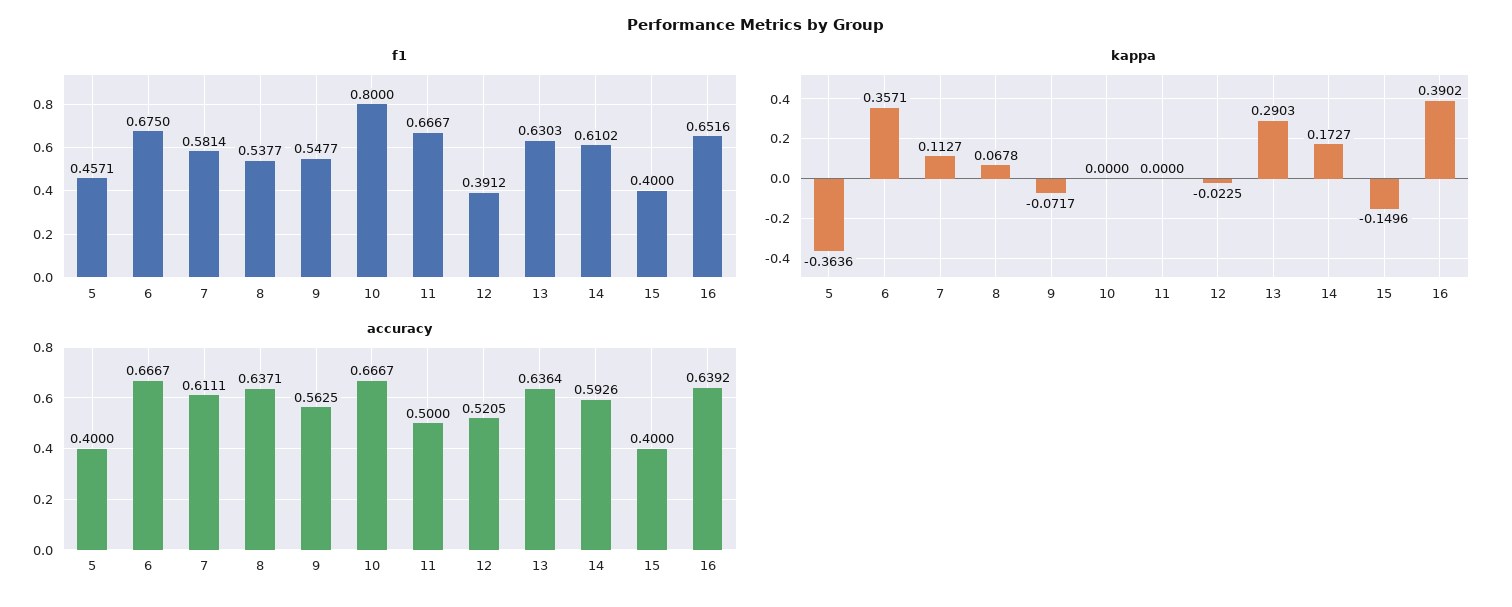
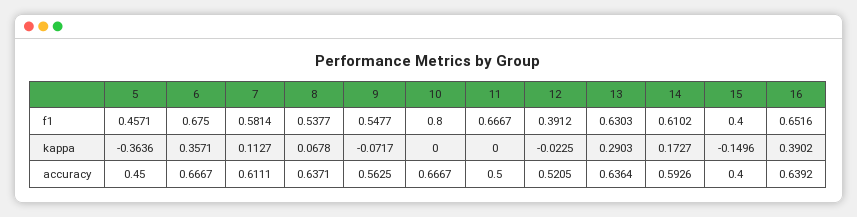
  {
    "f1": {
      "5": 0.4571,
      "6": 0.675,
      "7": 0.5814,
      "8": 0.5377,
      "9": 0.5477,
      "10": 0.8,
      "11": 0.6667,
      "12": 0.3912,
      "13": 0.6303,
      "14": 0.6102,
      "15": 0.4,
      "16": 0.6516
    },
    "kappa": {
      "5": -0.3636,
      "6": 0.3571,
      "7": 0.1127,
      "8": 0.0678,
      "9": -0.0717,
      "10": 0,
      "11": 0,
      "12": -0.0225,
      "13": 0.2903,
      "14": 0.1727,
      "15": -0.1496,
      "16": 0.3902
    },
    "accuracy": {
-     "5": 0.4,
+     "5": 0.45,
      "6": 0.6667,
      "7": 0.6111,
      "8": 0.6371,
      "9": 0.5625,
      "10": 0.6667,
      "11": 0.5,
      "12": 0.5205,
      "13": 0.6364,
      "14": 0.5926,
      "15": 0.4,
      "16": 0.6392
    }
  }

